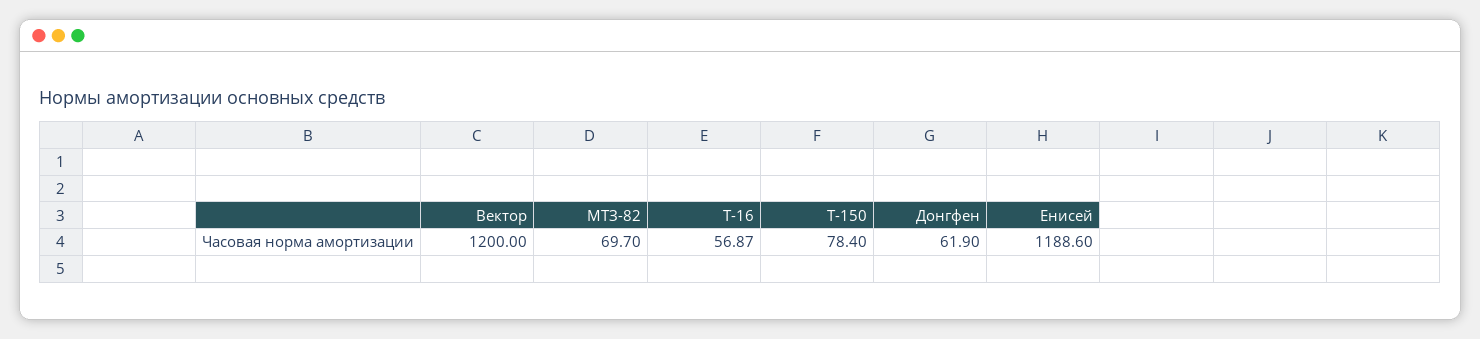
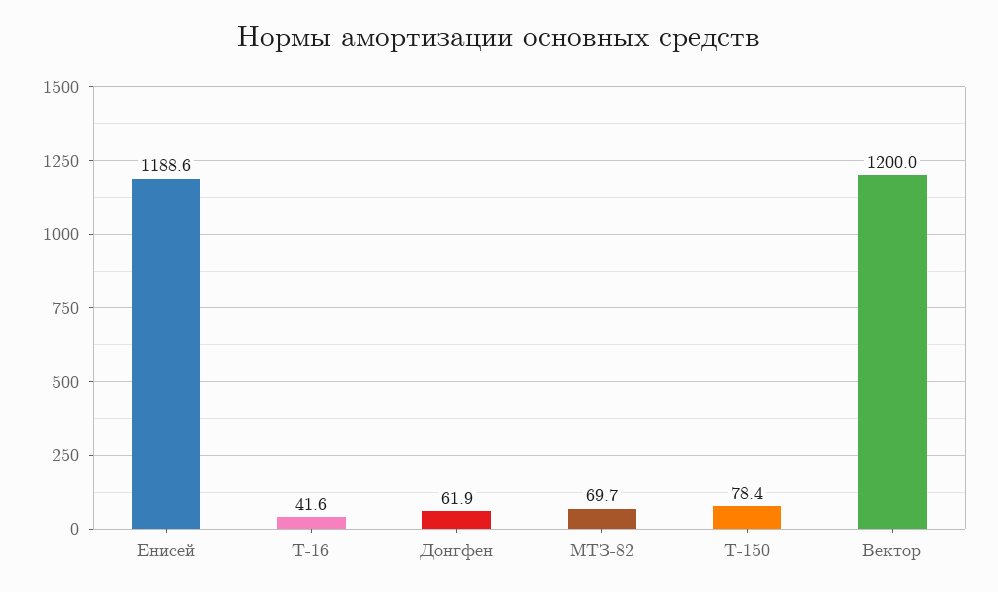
  {
    "Вектор": 1200,
    "МТЗ-82": 69.7,
-   "Т-16": 56.87,
+   "Т-16": 41.6,
    "Т-150": 78.4,
    "Донгфен": 61.9,
    "Енисей": 1188.6
  }

